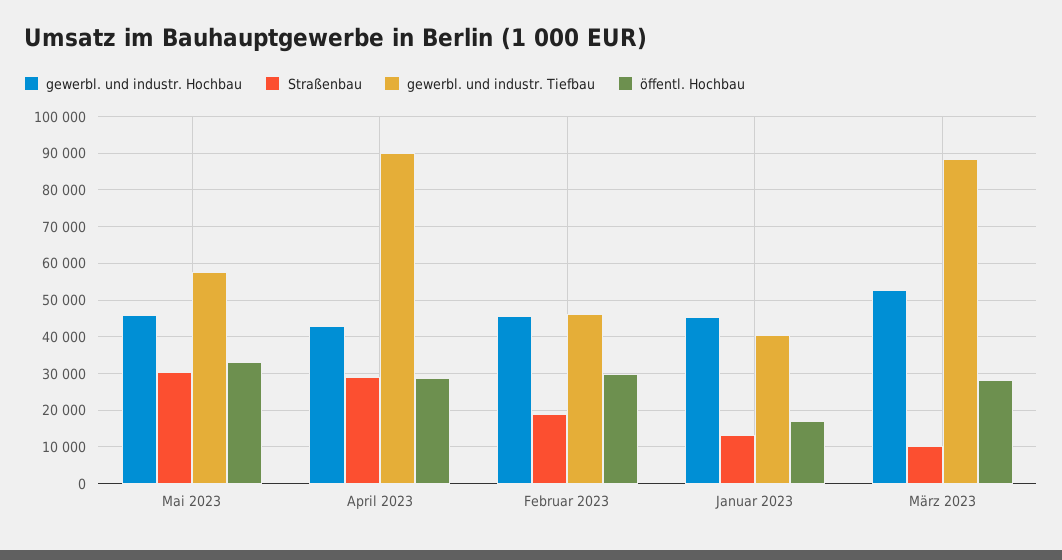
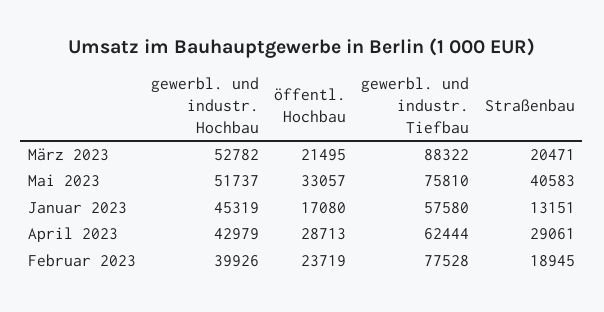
  {
    "gewerbl. und industr. Hochbau": {
-     "Mai 2023": 46000,
+     "Mai 2023": 51737,
      "April 2023": 42979,
-     "Februar 2023": 46000,
+     "Februar 2023": 39926,
      "Januar 2023": 45319,
      "März 2023": 52782
    },
    "Straßenbau": {
-     "Mai 2023": 30000,
+     "Mai 2023": 40583,
      "April 2023": 29061,
      "Februar 2023": 18945,
      "Januar 2023": 13151,
-     "März 2023": 10000
+     "März 2023": 20471
    },
    "gewerbl. und industr. Tiefbau": {
-     "Mai 2023": 58000,
+     "Mai 2023": 75810,
-     "April 2023": 90000,
+     "April 2023": 62444,
-     "Februar 2023": 46000,
+     "Februar 2023": 77528,
-     "Januar 2023": 40000,
+     "Januar 2023": 57580,
      "März 2023": 88322
    },
    "öffentl. Hochbau": {
      "Mai 2023": 33057,
      "April 2023": 28713,
-     "Februar 2023": 30000,
+     "Februar 2023": 23719,
      "Januar 2023": 17080,
-     "März 2023": 28000
+     "März 2023": 21495
    }
  }

